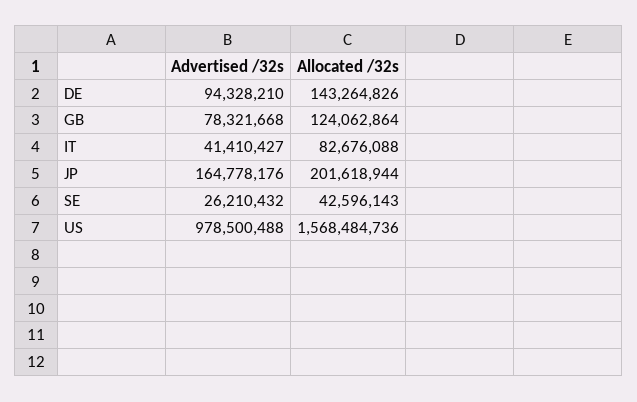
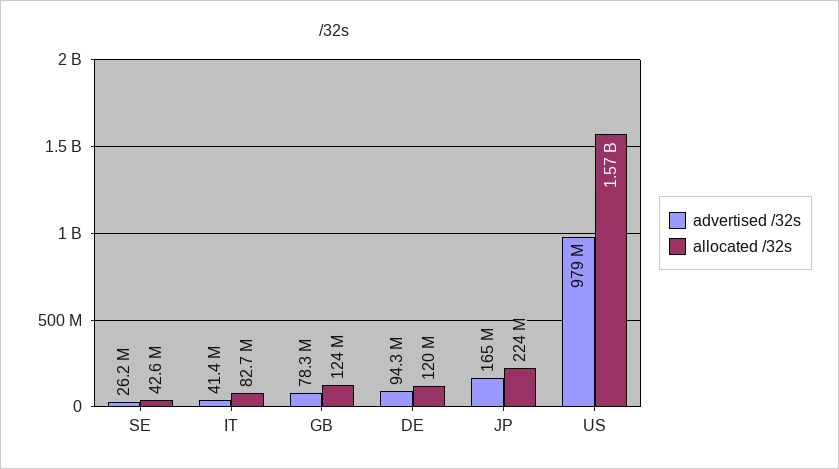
  {
    "Advertised /32s": {
      "DE": 94328210,
      "GB": 78321668,
      "IT": 41410427,
      "JP": 164778176,
      "SE": 26210432,
      "US": 978500488
    },
    "Allocated /32s": {
-     "DE": 143264826,
+     "DE": 120000000,
      "GB": 124062864,
      "IT": 82676088,
-     "JP": 201618944,
+     "JP": 224000000,
      "SE": 42596143,
      "US": 1568484736
    }
  }

